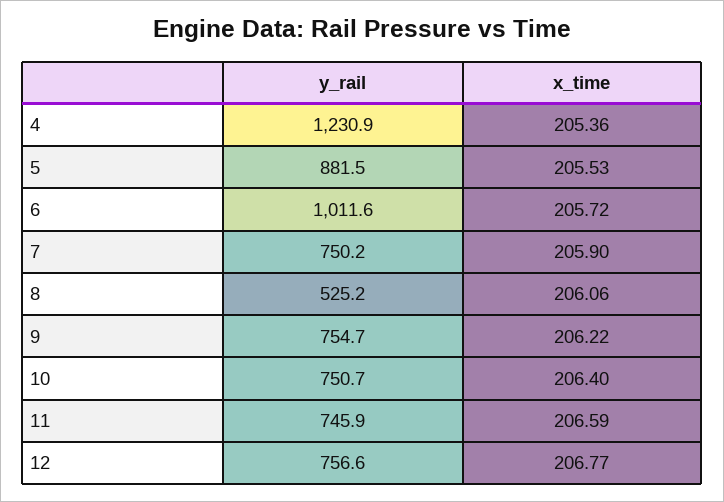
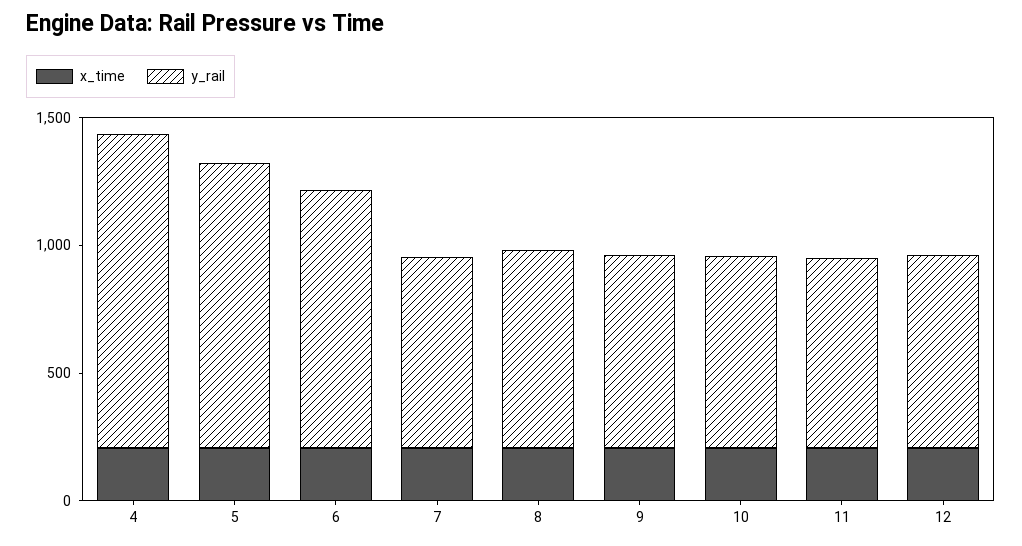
  {
    "y_rail": {
      "4": 1230.9,
-     "5": 881.5,
+     "5": 1100,
      "6": 1011.6,
      "7": 750.2,
-     "8": 525.2,
+     "8": 800,
      "9": 754.7,
      "10": 750.7,
      "11": 745.9,
      "12": 756.6
    },
    "x_time": {
      "4": 205.36,
      "5": 205.53,
      "6": 205.72,
      "7": 205.9,
      "8": 206.06,
      "9": 206.22,
      "10": 206.4,
      "11": 206.59,
      "12": 206.77
    }
  }

